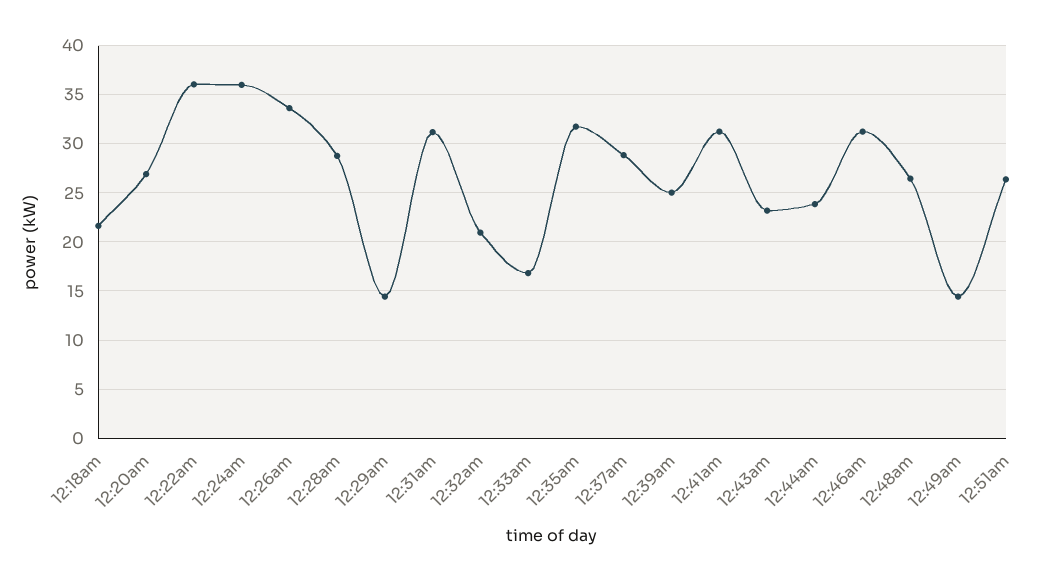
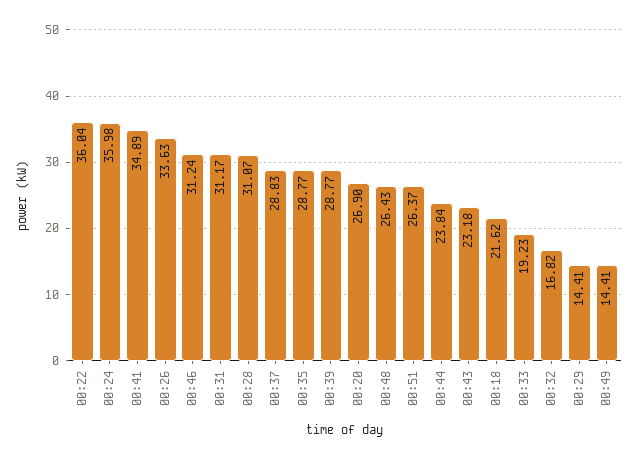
  {
    "12:18am": 21.62,
    "12:20am": 26.9,
    "12:22am": 36.04,
    "12:24am": 35.98,
    "12:26am": 33.63,
-   "12:28am": 29,
+   "12:28am": 31.07,
    "12:29am": 14.41,
    "12:31am": 31.17,
-   "12:32am": 21,
+   "12:32am": 16.82,
-   "12:33am": 17,
+   "12:33am": 19.23,
-   "12:35am": 32,
+   "12:35am": 28.77,
    "12:37am": 28.83,
-   "12:39am": 25,
+   "12:39am": 28.77,
-   "12:41am": 31,
+   "12:41am": 34.89,
    "12:43am": 23.18,
    "12:44am": 23.84,
    "12:46am": 31.24,
    "12:48am": 26.43,
    "12:49am": 14.41,
    "12:51am": 26.37
  }

